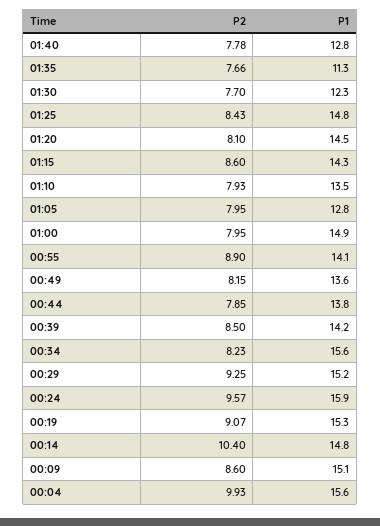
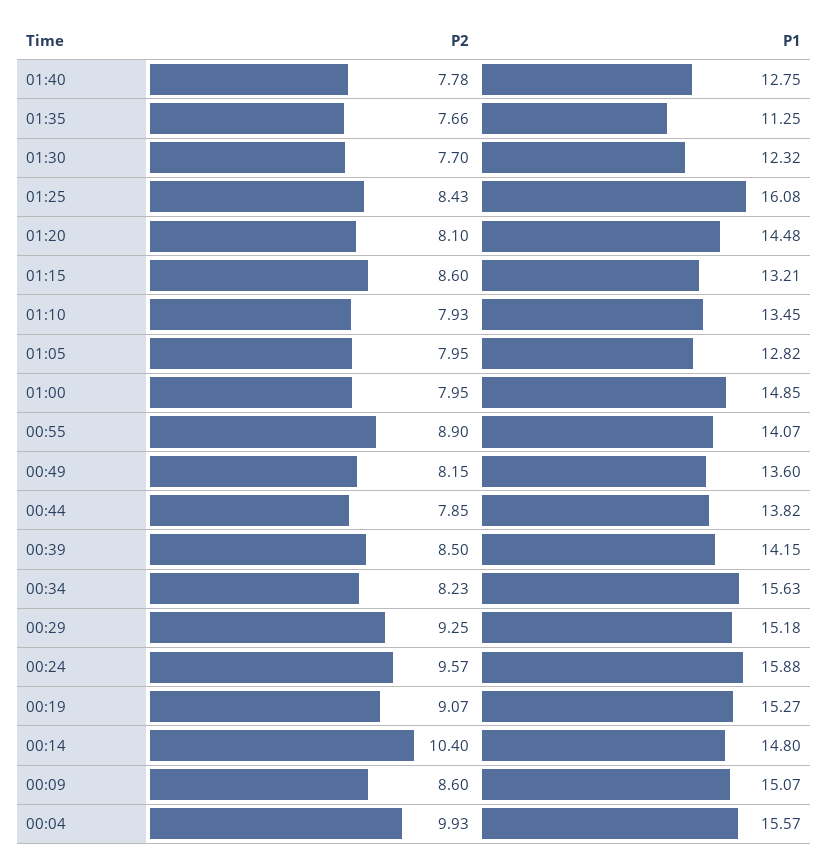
  {
    "P2": {
      "01:40": 7.78,
      "01:35": 7.66,
      "01:30": 7.7,
      "01:25": 8.43,
      "01:20": 8.1,
      "01:15": 8.6,
      "01:10": 7.93,
      "01:05": 7.95,
      "01:00": 7.95,
      "00:55": 8.9,
      "00:49": 8.15,
      "00:44": 7.85,
      "00:39": 8.5,
      "00:34": 8.23,
      "00:29": 9.25,
      "00:24": 9.57,
      "00:19": 9.07,
      "00:14": 10.4,
      "00:09": 8.6,
      "00:04": 9.93
    },
    "P1": {
      "01:40": 12.75,
      "01:35": 11.25,
      "01:30": 12.32,
-     "01:25": 14.8,
+     "01:25": 16.08,
      "01:20": 14.48,
-     "01:15": 14.3,
+     "01:15": 13.21,
      "01:10": 13.45,
      "01:05": 12.82,
      "01:00": 14.85,
      "00:55": 14.07,
      "00:49": 13.6,
      "00:44": 13.82,
      "00:39": 14.15,
      "00:34": 15.63,
      "00:29": 15.18,
      "00:24": 15.88,
      "00:19": 15.27,
      "00:14": 14.8,
      "00:09": 15.07,
      "00:04": 15.57
    }
  }

